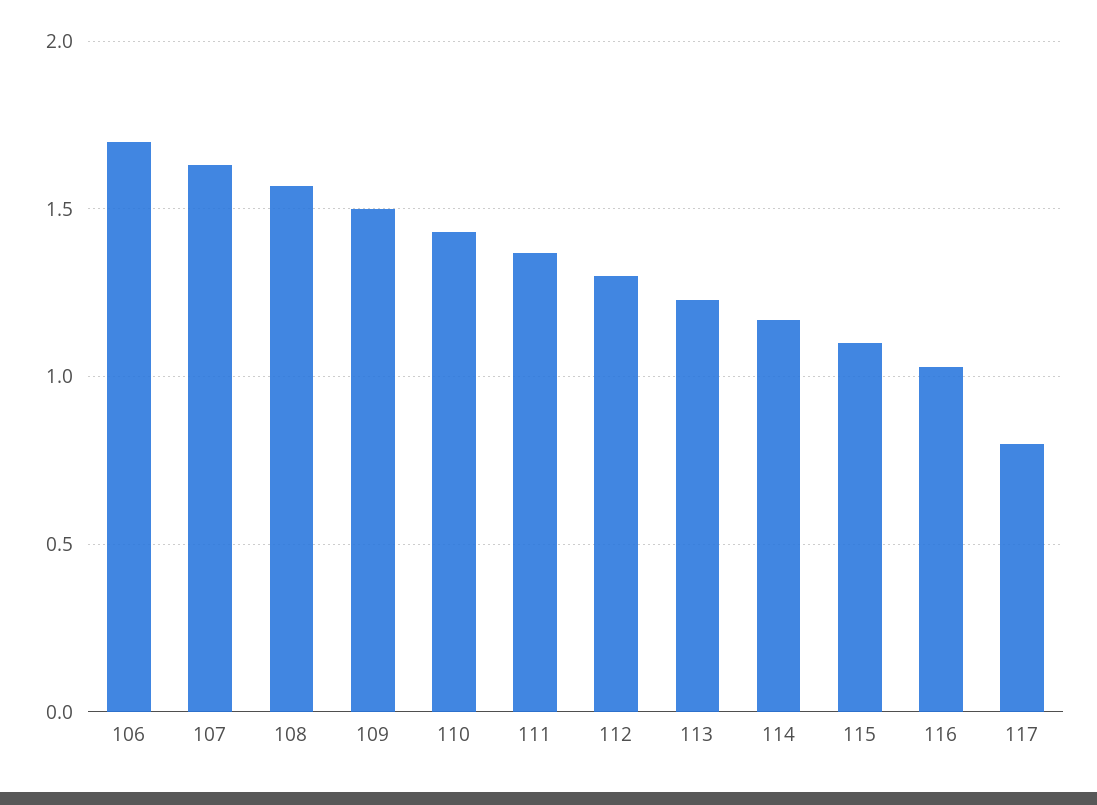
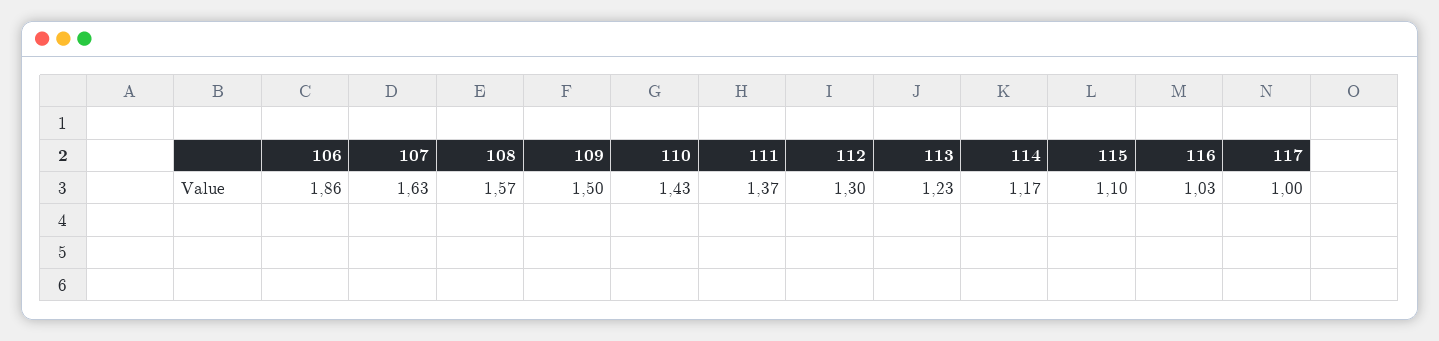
  {
-   "106": 1.7,
+   "106": 1.86,
    "107": 1.63,
    "108": 1.57,
    "109": 1.5,
    "110": 1.43,
    "111": 1.37,
    "112": 1.3,
    "113": 1.23,
    "114": 1.17,
    "115": 1.1,
    "116": 1.03,
-   "117": 0.8
+   "117": 1
  }

